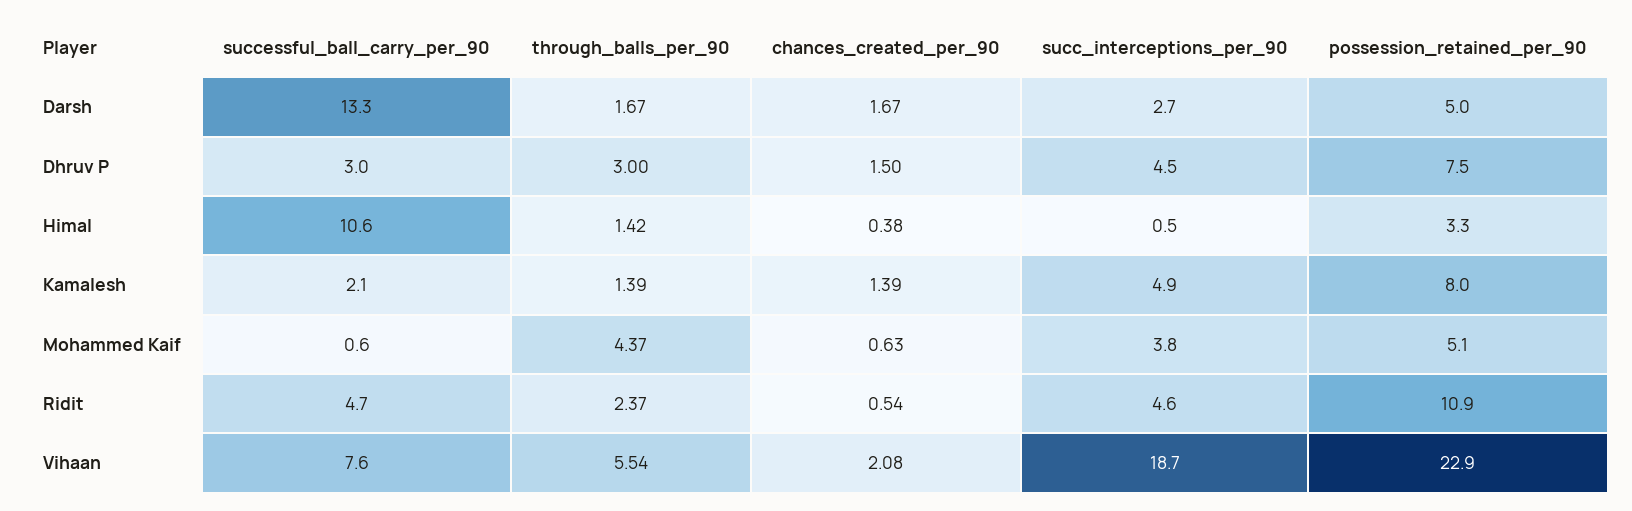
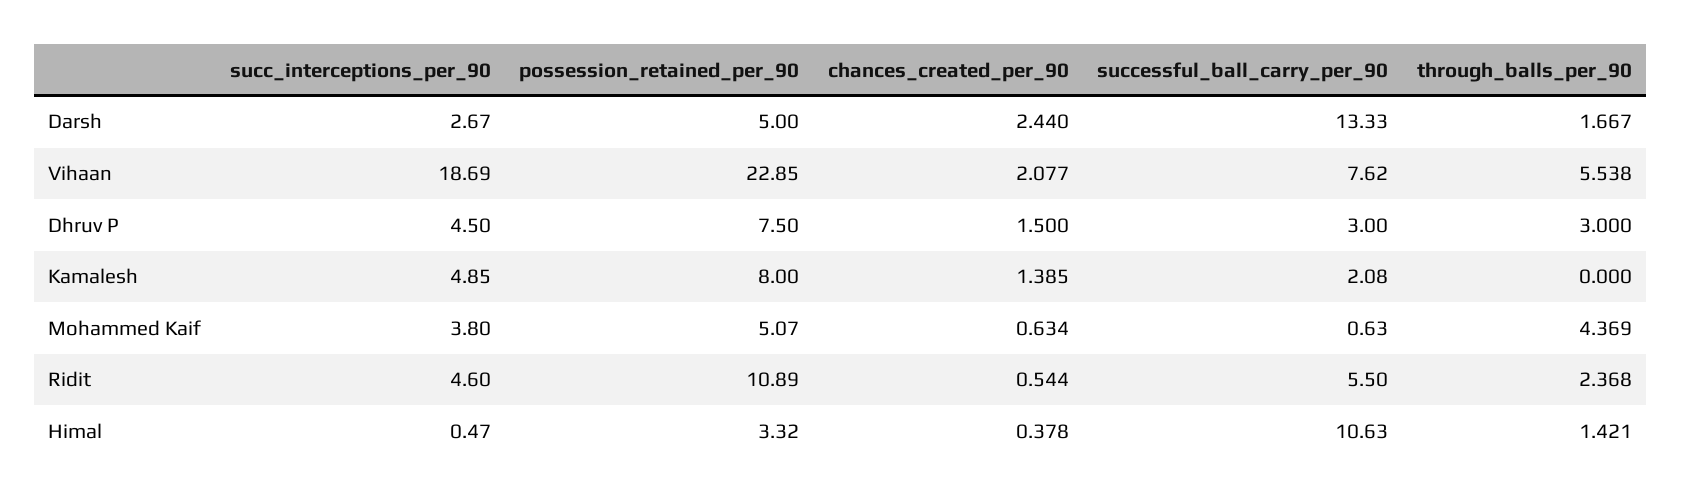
  {
    "successful_ball_carry_per_90": {
      "Darsh": 13.33,
      "Dhruv P": 3,
      "Himal": 10.63,
      "Kamalesh": 2.08,
      "Mohammed Kaif": 0.63,
-     "Ridit": 4.7,
+     "Ridit": 5.5,
      "Vihaan": 7.62
    },
    "through_balls_per_90": {
      "Darsh": 1.667,
      "Dhruv P": 3,
      "Himal": 1.421,
-     "Kamalesh": 1.39,
+     "Kamalesh": 0,
      "Mohammed Kaif": 4.369,
      "Ridit": 2.368,
      "Vihaan": 5.538
    },
    "chances_created_per_90": {
-     "Darsh": 1.67,
+     "Darsh": 2.44,
      "Dhruv P": 1.5,
      "Himal": 0.378,
      "Kamalesh": 1.385,
      "Mohammed Kaif": 0.634,
      "Ridit": 0.544,
      "Vihaan": 2.077
    },
    "succ_interceptions_per_90": {
      "Darsh": 2.67,
      "Dhruv P": 4.5,
      "Himal": 0.47,
      "Kamalesh": 4.85,
      "Mohammed Kaif": 3.8,
      "Ridit": 4.6,
      "Vihaan": 18.69
    },
    "possession_retained_per_90": {
      "Darsh": 5,
      "Dhruv P": 7.5,
      "Himal": 3.32,
      "Kamalesh": 8,
      "Mohammed Kaif": 5.07,
      "Ridit": 10.89,
      "Vihaan": 22.85
    }
  }

